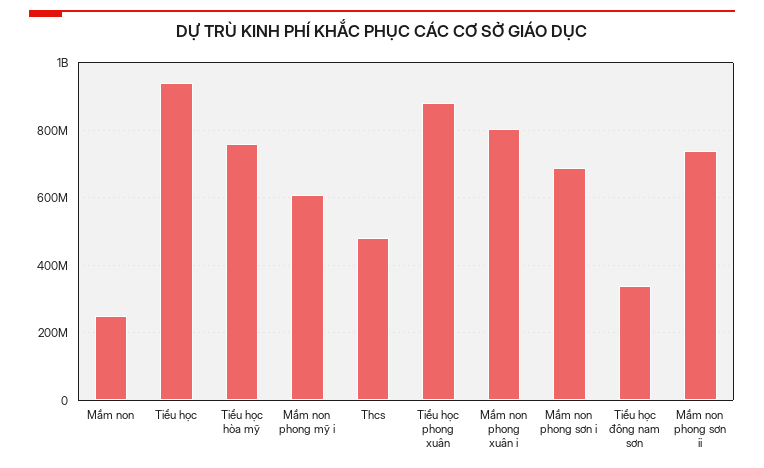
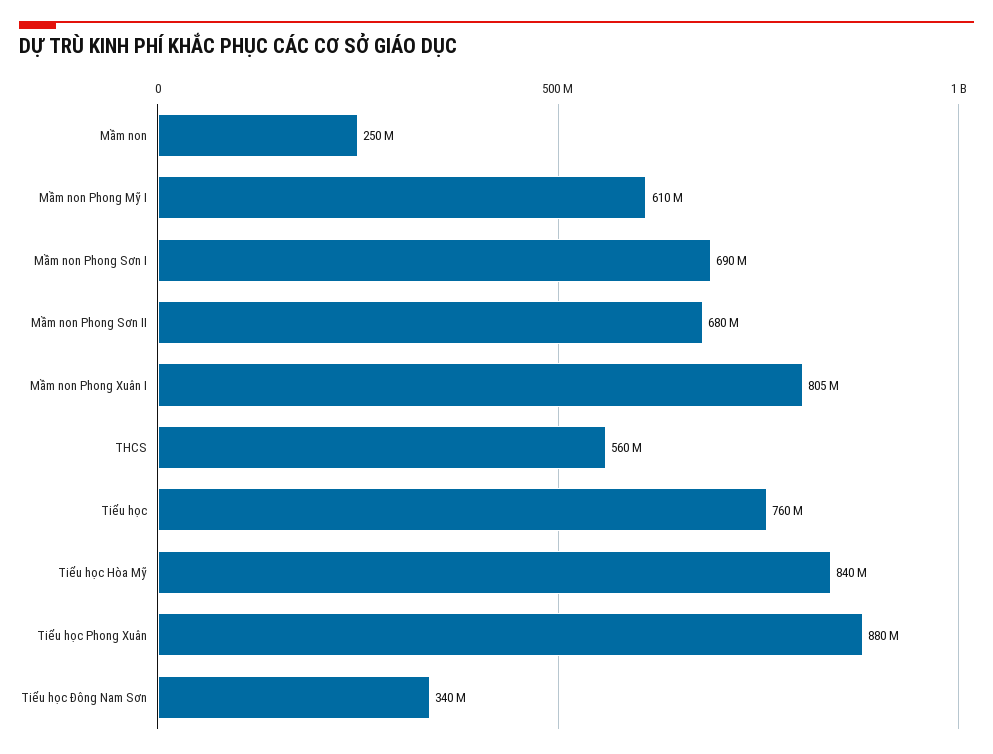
  {
    "Mầm non": 250000000,
-   "Tiểu học": 940000000,
+   "Tiểu học": 760000000,
-   "Tiểu học hòa mỹ": 760000000,
+   "Tiểu học hòa mỹ": 840000000,
    "Mầm non phong mỹ i": 610000000,
-   "Thcs": 480000000,
+   "Thcs": 560000000,
    "Tiểu học phong xuân": 880000000,
    "Mầm non phong xuân i": 805000000,
    "Mầm non phong sơn i": 690000000,
    "Tiểu học đông nam sơn": 340000000,
-   "Mầm non phong sơn ii": 740000000
+   "Mầm non phong sơn ii": 680000000
  }

